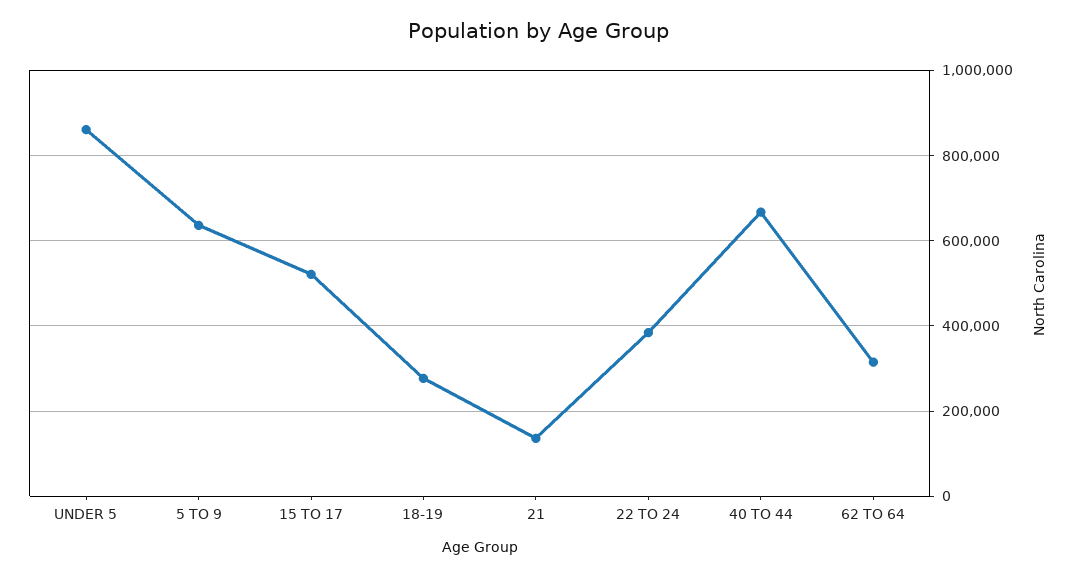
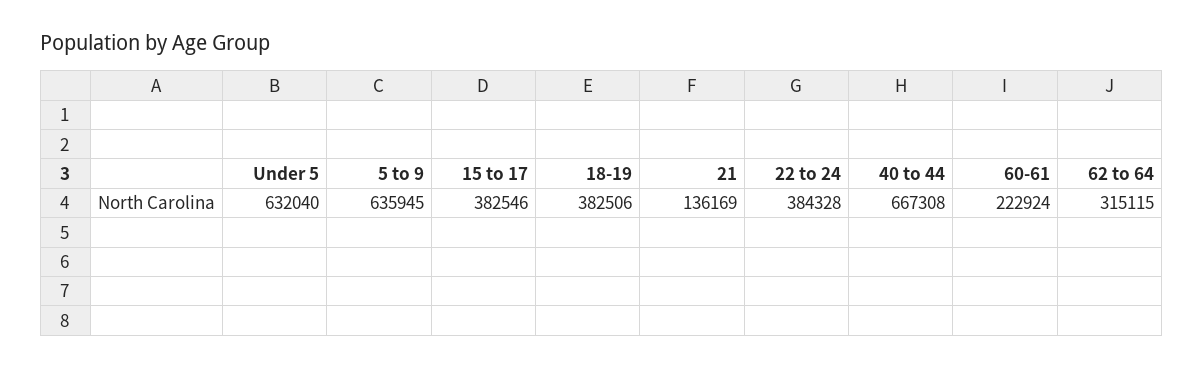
  {
-   "UNDER 5": 860000,
+   "UNDER 5": 632040,
    "5 TO 9": 635945,
-   "15 TO 17": 520000,
+   "15 TO 17": 382546,
-   "18-19": 280000,
+   "18-19": 382506,
    "21": 136169,
    "22 TO 24": 384328,
    "40 TO 44": 667308,
-   "62 TO 64": 315115
+   "62 TO 64": 315115,
+   "60-61": 222924
  }

